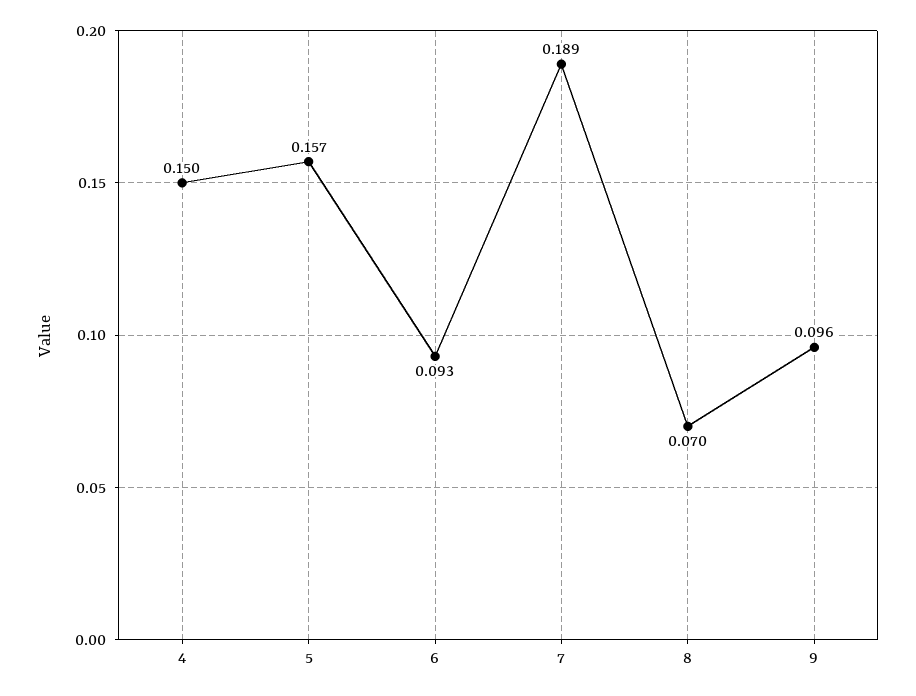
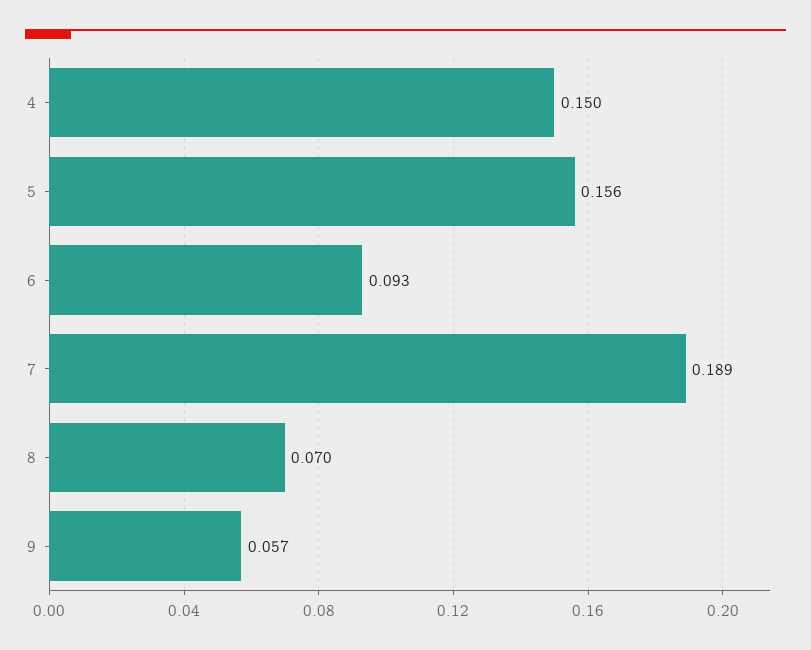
  {
    "4": 0.15,
-   "5": 0.157,
+   "5": 0.156,
    "6": 0.093,
    "7": 0.189,
    "8": 0.07,
-   "9": 0.096
+   "9": 0.057
  }

